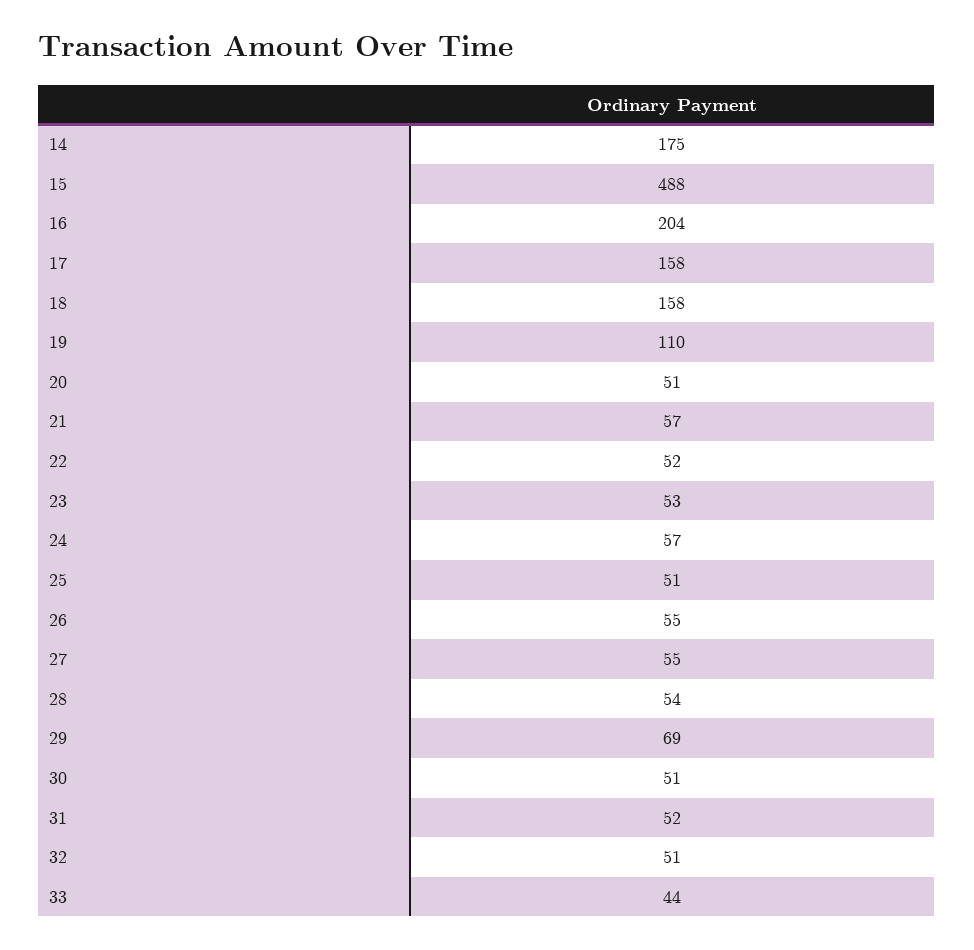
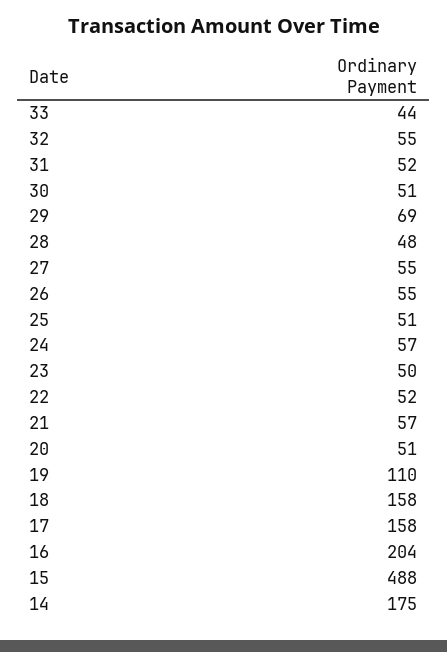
  {
    "14": 175,
    "15": 488,
    "16": 204,
    "17": 158,
    "18": 158,
    "19": 110,
    "20": 51,
    "21": 57,
    "22": 52,
-   "23": 53,
+   "23": 50,
    "24": 57,
    "25": 51,
    "26": 55,
    "27": 55,
-   "28": 54,
+   "28": 48,
    "29": 69,
    "30": 51,
    "31": 52,
-   "32": 51,
+   "32": 55,
    "33": 44
  }

